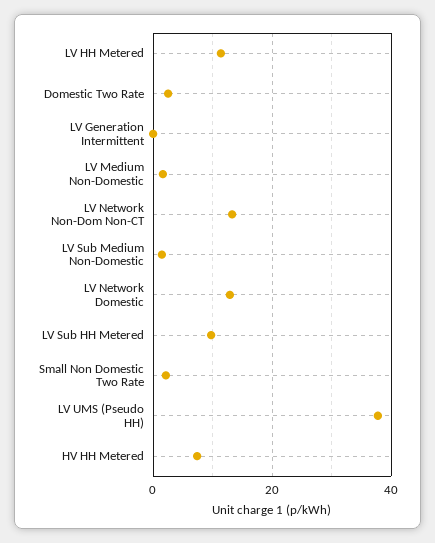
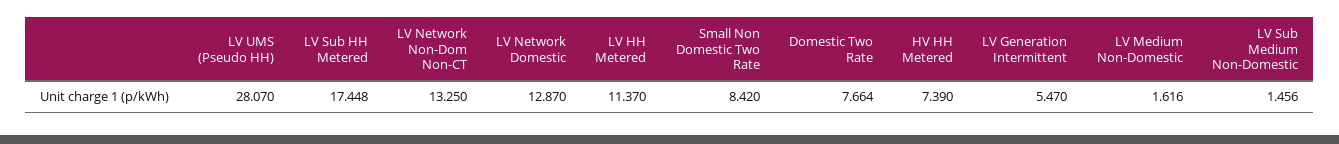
  {
    "LV HH Metered": 11.37,
-   "Domestic Two Rate": 2,
+   "Domestic Two Rate": 7.664,
-   "LV Generation Intermittent": 0,
+   "LV Generation Intermittent": 5.47,
    "LV Medium Non-Domestic": 1.616,
    "LV Network Non-Dom Non-CT": 13.25,
    "LV Sub Medium Non-Domestic": 1.456,
    "LV Network Domestic": 12.87,
-   "LV Sub HH Metered": 10,
+   "LV Sub HH Metered": 17.448,
-   "Small Non Domestic Two Rate": 2,
+   "Small Non Domestic Two Rate": 8.42,
-   "LV UMS (Pseudo HH)": 38,
+   "LV UMS (Pseudo HH)": 28.07,
    "HV HH Metered": 7.39
  }

